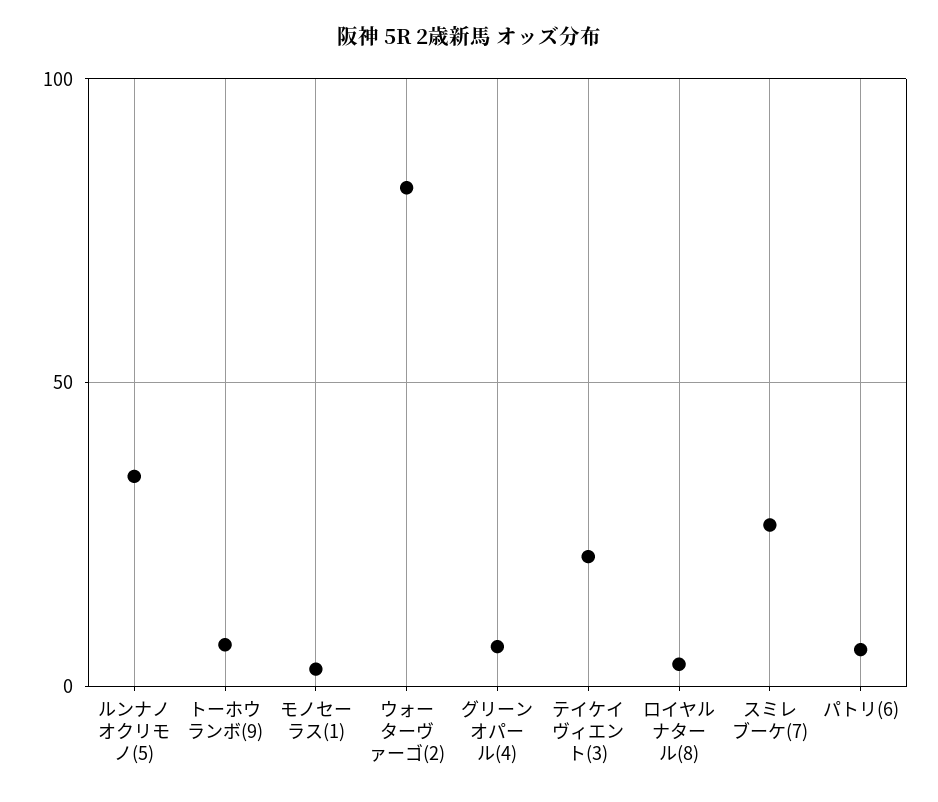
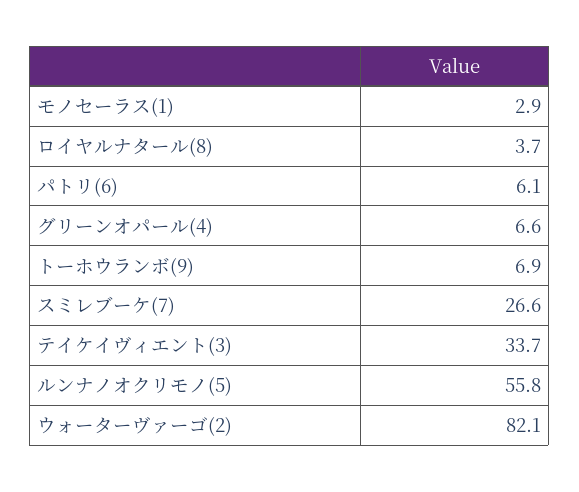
  {
-   "ルンナノオクリモノ(5)": 35,
+   "ルンナノオクリモノ(5)": 55.8,
    "トーホウランボ(9)": 6.9,
    "モノセーラス(1)": 2.9,
    "ウォーターヴァーゴ(2)": 82.1,
    "グリーンオパール(4)": 6.6,
-   "テイケイヴィエント(3)": 20,
+   "テイケイヴィエント(3)": 33.7,
    "ロイヤルナタール(8)": 3.7,
    "スミレブーケ(7)": 26.6,
    "パトリ(6)": 6.1
  }

